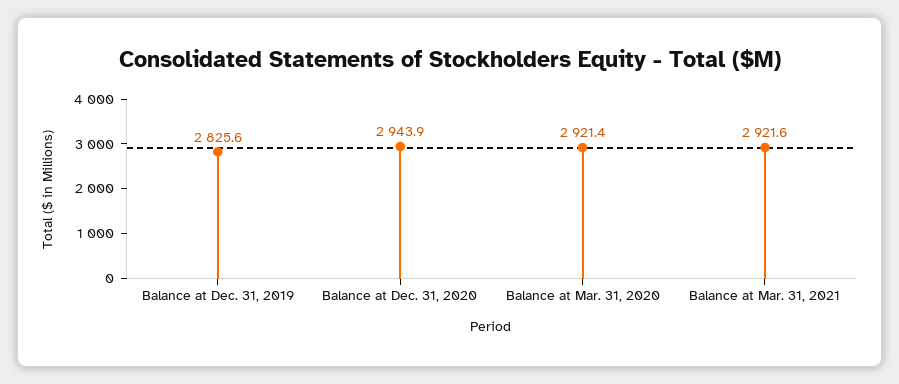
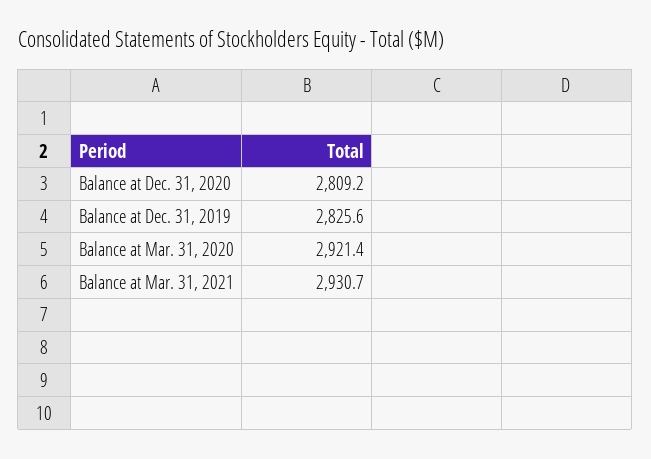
  {
    "Balance at Dec. 31, 2019": 2825.6,
-   "Balance at Dec. 31, 2020": 2943.9,
+   "Balance at Dec. 31, 2020": 2809.2,
    "Balance at Mar. 31, 2020": 2921.4,
-   "Balance at Mar. 31, 2021": 2921.6
+   "Balance at Mar. 31, 2021": 2930.7
  }

